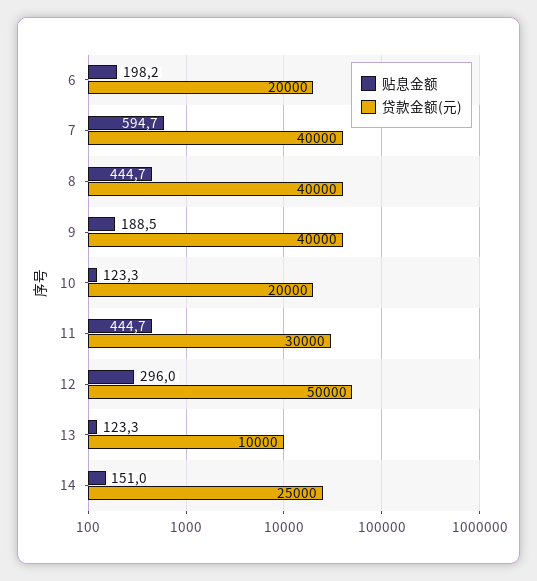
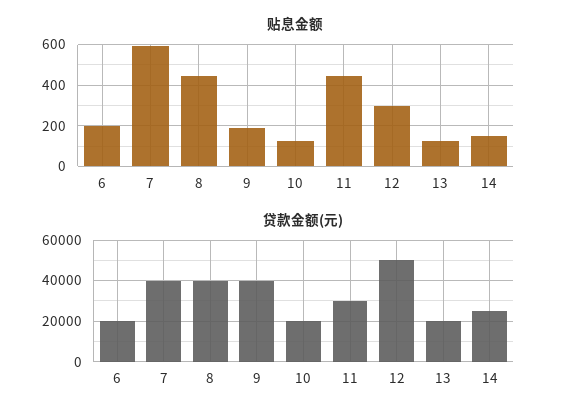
  {
    "贴息金额": {
      "6": 198.2,
      "7": 594.7,
      "8": 444.7,
      "9": 188.5,
      "10": 123.3,
      "11": 444.7,
      "12": 296,
      "13": 123.3,
      "14": 151
    },
    "贷款金额(元)": {
      "6": 20000,
      "7": 40000,
      "8": 40000,
      "9": 40000,
      "10": 20000,
      "11": 30000,
      "12": 50000,
-     "13": 10000,
+     "13": 20000,
      "14": 25000
    }
  }

